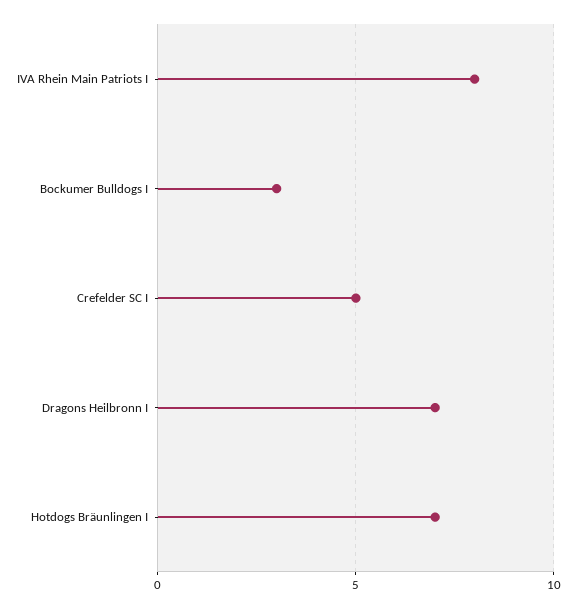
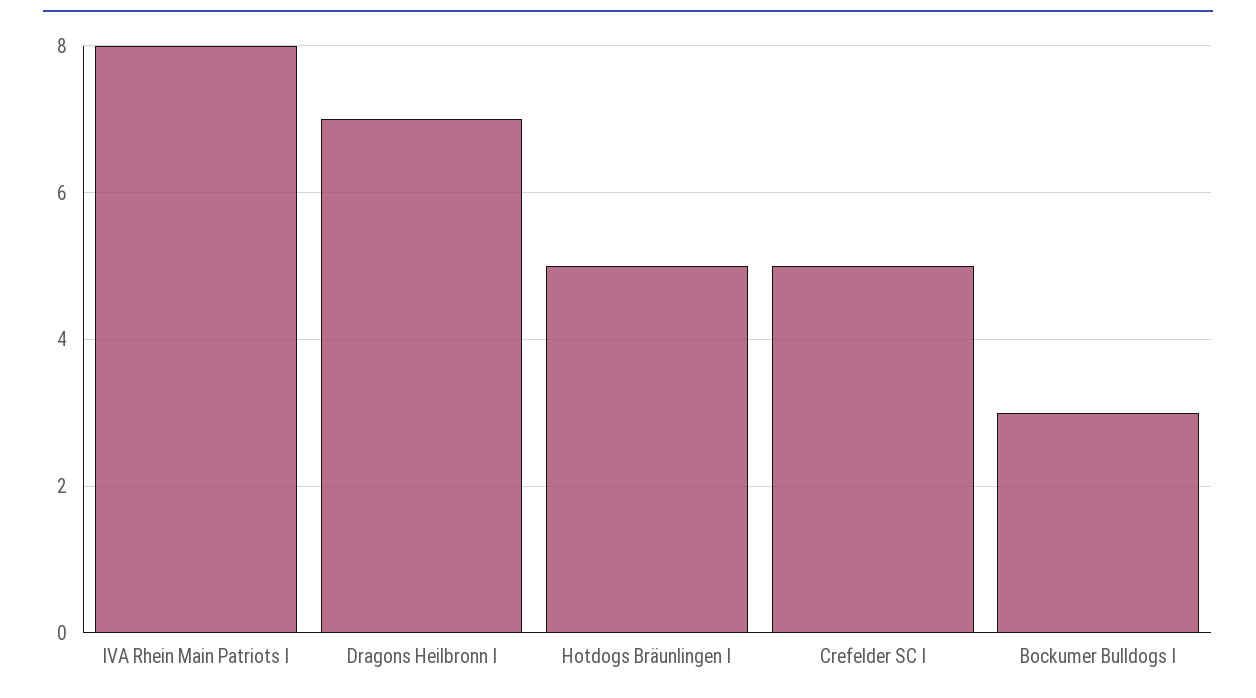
  {
    "IVA Rhein Main Patriots I": 8,
    "Bockumer Bulldogs I": 3,
    "Crefelder SC I": 5,
    "Dragons Heilbronn I": 7,
-   "Hotdogs Bräunlingen I": 7
+   "Hotdogs Bräunlingen I": 5
  }

